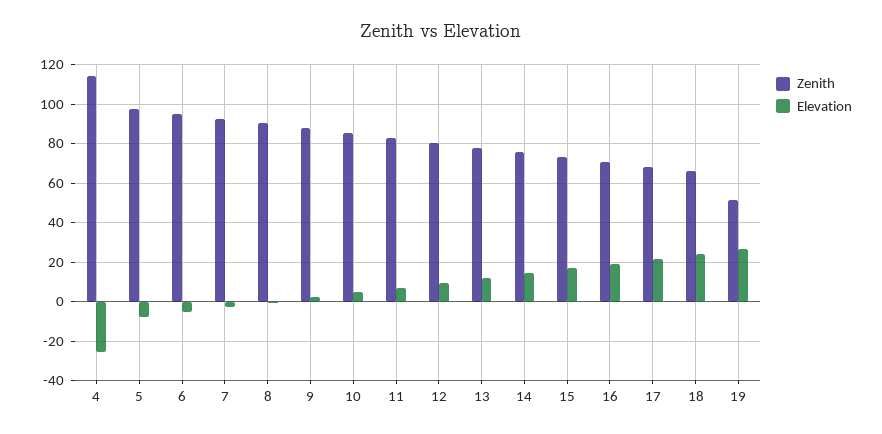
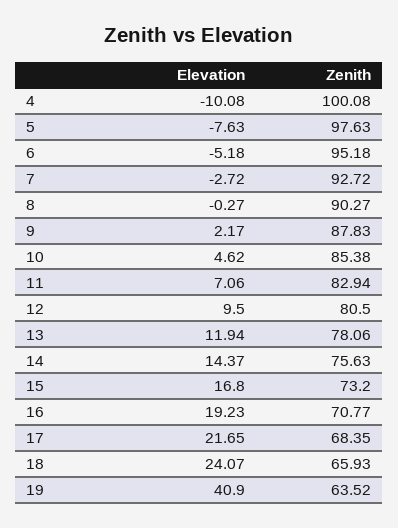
  {
    "Zenith": {
-     "4": 115,
+     "4": 100.08,
      "5": 97.63,
      "6": 95.18,
      "7": 92.72,
      "8": 90.27,
      "9": 87.83,
      "10": 85.38,
      "11": 82.94,
      "12": 80.5,
      "13": 78.06,
      "14": 75.63,
      "15": 73.2,
      "16": 70.77,
      "17": 68.35,
      "18": 65.93,
-     "19": 50
+     "19": 63.52
    },
    "Elevation": {
-     "4": -25,
+     "4": -10.08,
      "5": -7.63,
      "6": -5.18,
      "7": -2.72,
      "8": -0.27,
      "9": 2.17,
      "10": 4.62,
      "11": 7.06,
      "12": 9.5,
      "13": 11.94,
      "14": 14.37,
      "15": 16.8,
      "16": 19.23,
      "17": 21.65,
      "18": 24.07,
-     "19": 25
+     "19": 40.9
    }
  }

